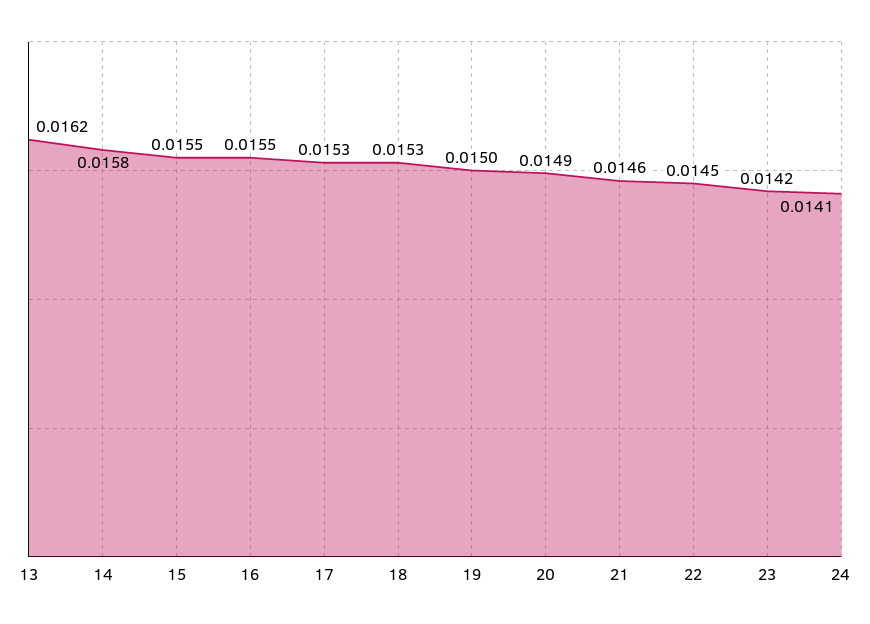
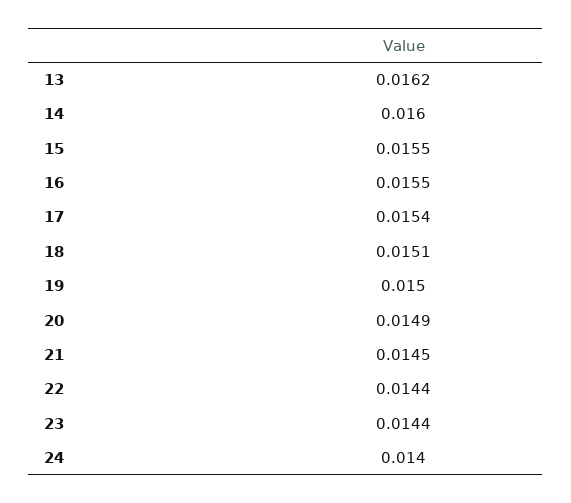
  {
    "13": 0.0162,
-   "14": 0.0158,
+   "14": 0.016,
    "15": 0.0155,
    "16": 0.0155,
-   "17": 0.0153,
+   "17": 0.0154,
-   "18": 0.0153,
+   "18": 0.0151,
    "19": 0.015,
    "20": 0.0149,
-   "21": 0.0146,
+   "21": 0.0145,
-   "22": 0.0145,
+   "22": 0.0144,
-   "23": 0.0142,
+   "23": 0.0144,
-   "24": 0.0141
+   "24": 0.014
  }

